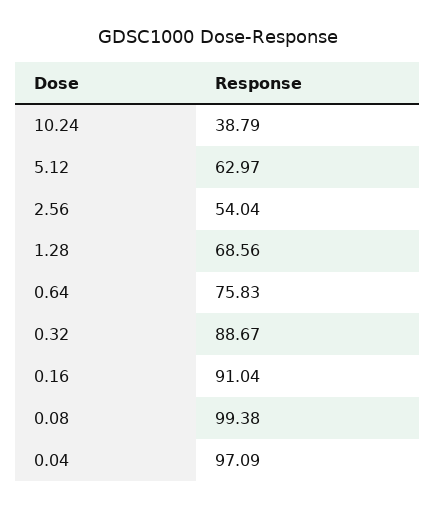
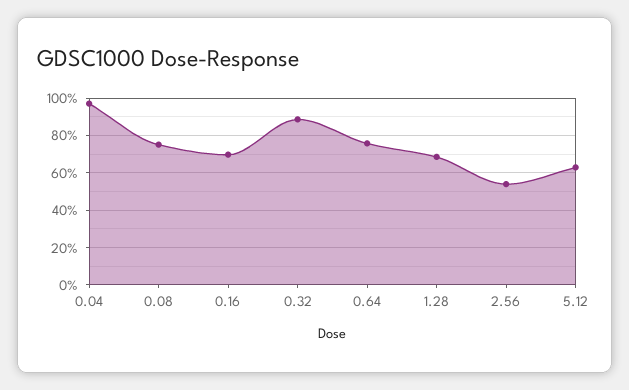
  {
-   "10.24": 38.79,
    "5.12": 62.97,
    "2.56": 54.04,
    "1.28": 68.56,
    "0.64": 75.83,
    "0.32": 88.67,
-   "0.16": 91.04,
+   "0.16": 70,
-   "0.08": 99.38,
+   "0.08": 75,
    "0.04": 97.09
  }

